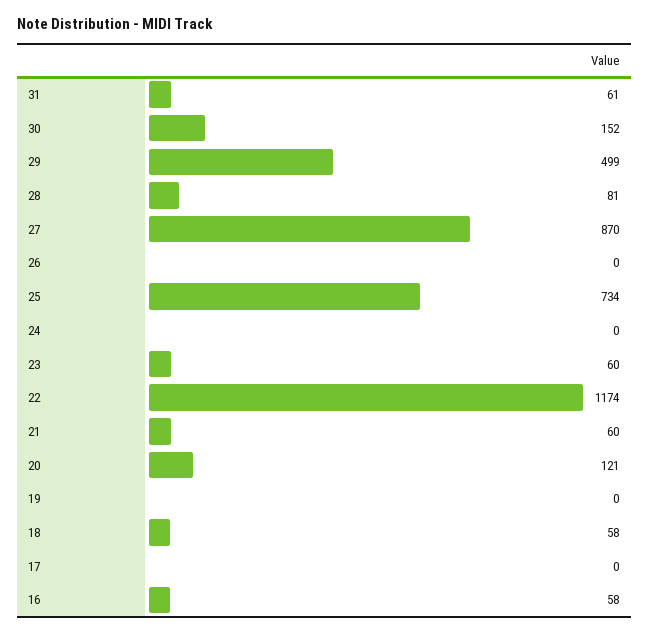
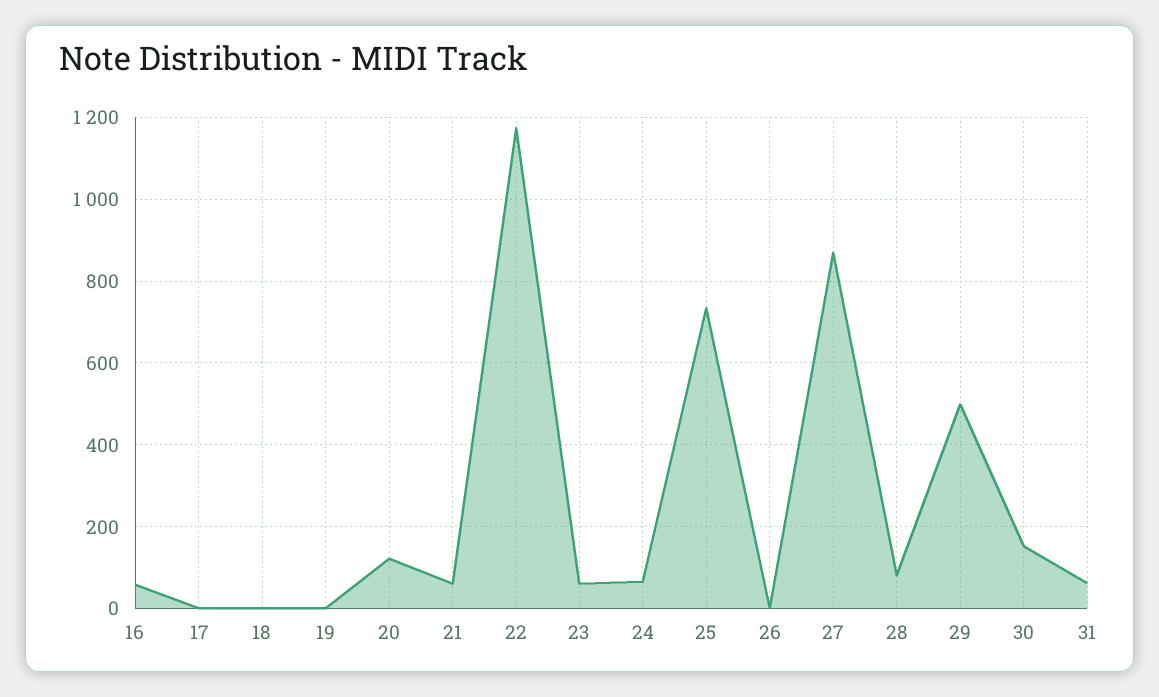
  {
    "31": 61,
    "30": 152,
    "29": 499,
    "28": 81,
    "27": 870,
    "26": 0,
    "25": 734,
-   "24": 0,
+   "24": 60,
    "23": 60,
    "22": 1174,
    "21": 60,
    "20": 121,
    "19": 0,
-   "18": 58,
+   "18": 0,
    "17": 0,
    "16": 58
  }

